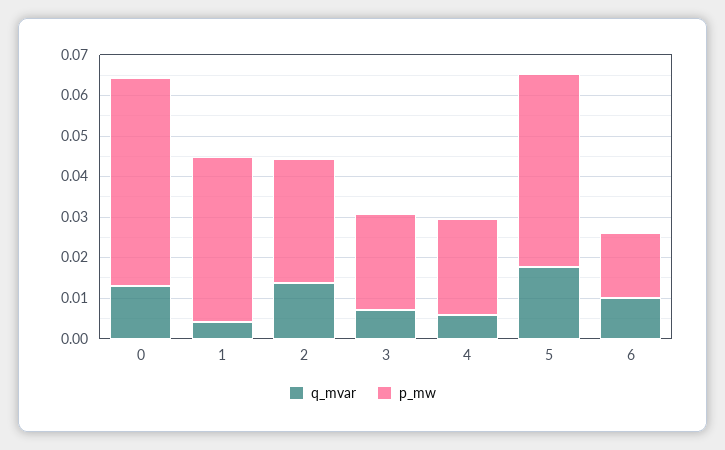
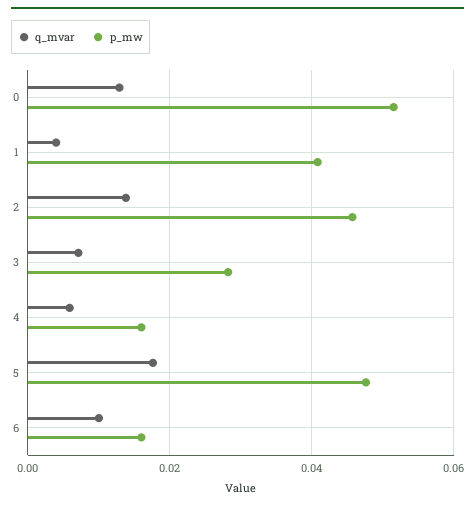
  {
    "q_mvar": {
      "0": 0.012,
      "1": 0.004,
      "2": 0.014,
      "3": 0.008,
      "4": 0.006,
      "5": 0.018,
      "6": 0.01
    },
    "p_mw": {
      "0": 0.052,
      "1": 0.04,
-     "2": 0.03,
+     "2": 0.046,
-     "3": 0.024,
+     "3": 0.028,
-     "4": 0.024,
+     "4": 0.016,
      "5": 0.048,
      "6": 0.016
    }
  }

